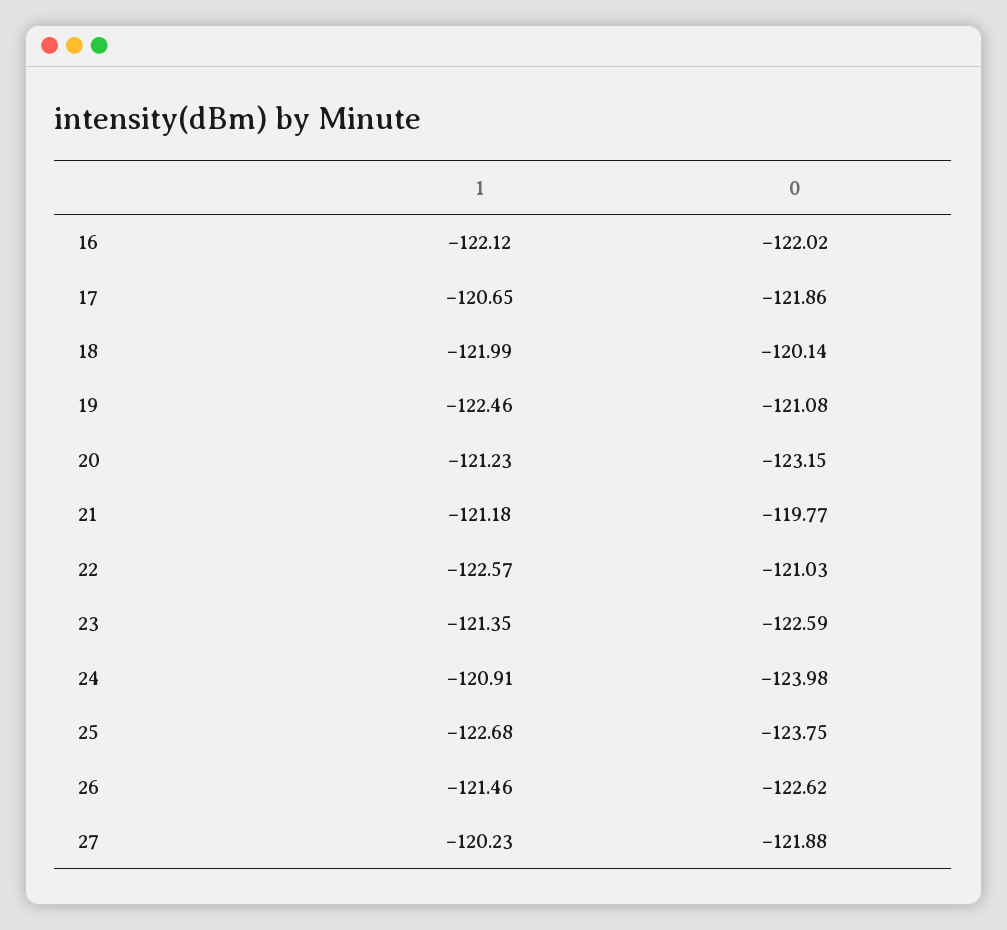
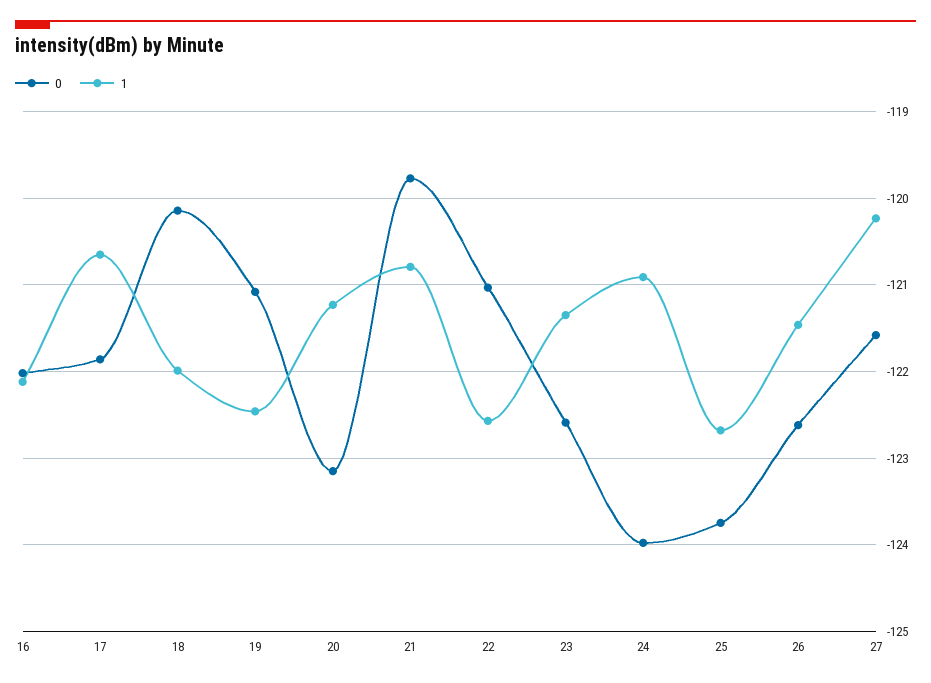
  {
    "1": {
      "16": -122.12,
      "17": -120.65,
      "18": -121.99,
      "19": -122.46,
      "20": -121.23,
-     "21": -121.18,
+     "21": -120.8,
      "22": -122.57,
      "23": -121.35,
      "24": -120.91,
      "25": -122.68,
      "26": -121.46,
      "27": -120.23
    },
    "0": {
      "16": -122.02,
      "17": -121.86,
      "18": -120.14,
      "19": -121.08,
      "20": -123.15,
      "21": -119.77,
      "22": -121.03,
      "23": -122.59,
      "24": -123.98,
      "25": -123.75,
      "26": -122.62,
-     "27": -121.88
+     "27": -121.6
    }
  }

